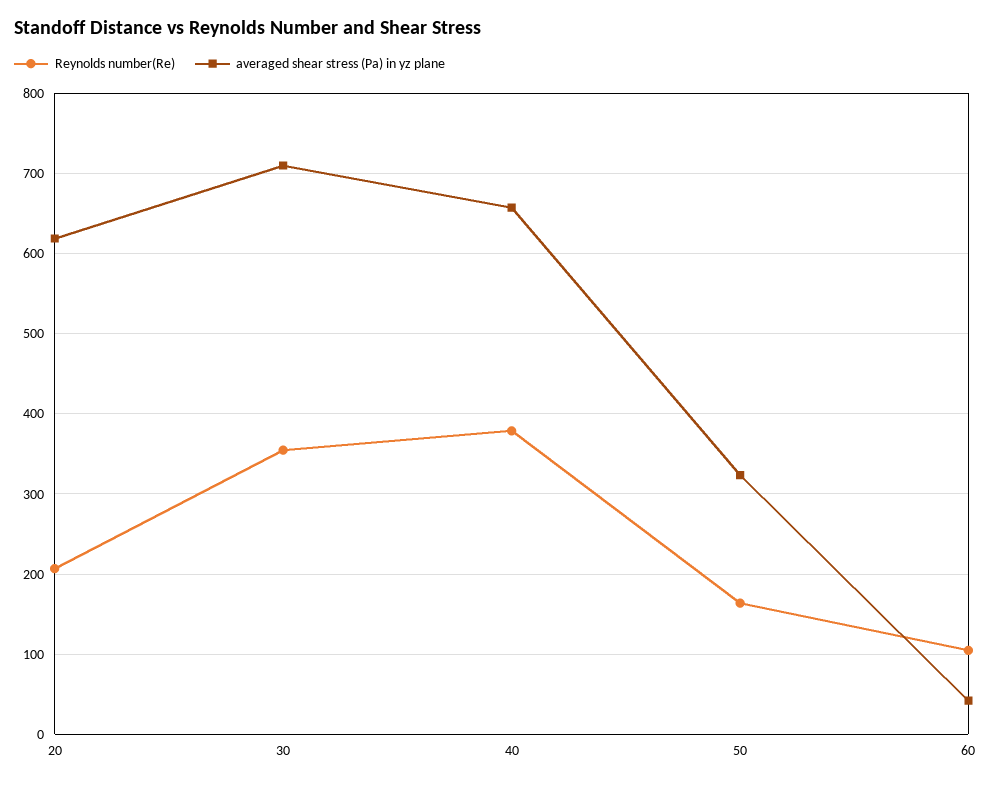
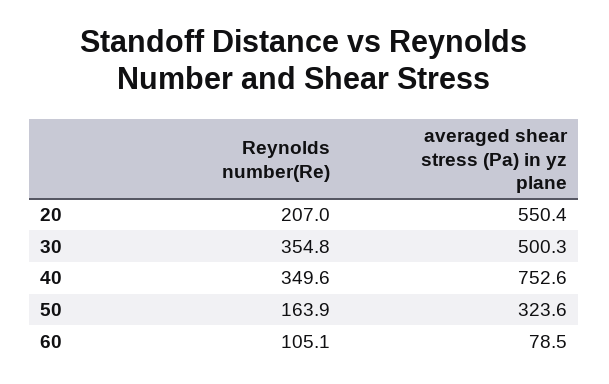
  {
    "Reynolds number(Re)": {
      "20": 207,
      "30": 354.8,
-     "40": 380,
+     "40": 349.6,
      "50": 163.9,
      "60": 105.1
    },
    "averaged shear stress (Pa) in yz plane": {
-     "20": 620,
+     "20": 550.4,
-     "30": 710,
+     "30": 500.3,
-     "40": 660,
+     "40": 752.6,
      "50": 323.6,
-     "60": 40
+     "60": 78.5
    }
  }

